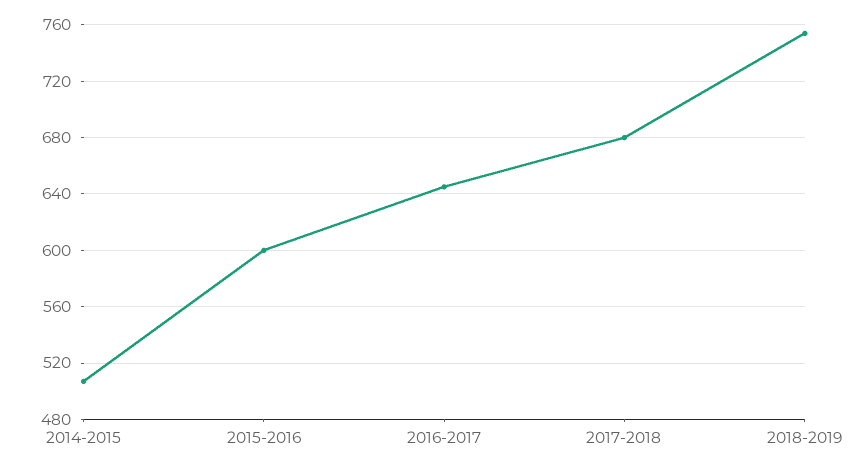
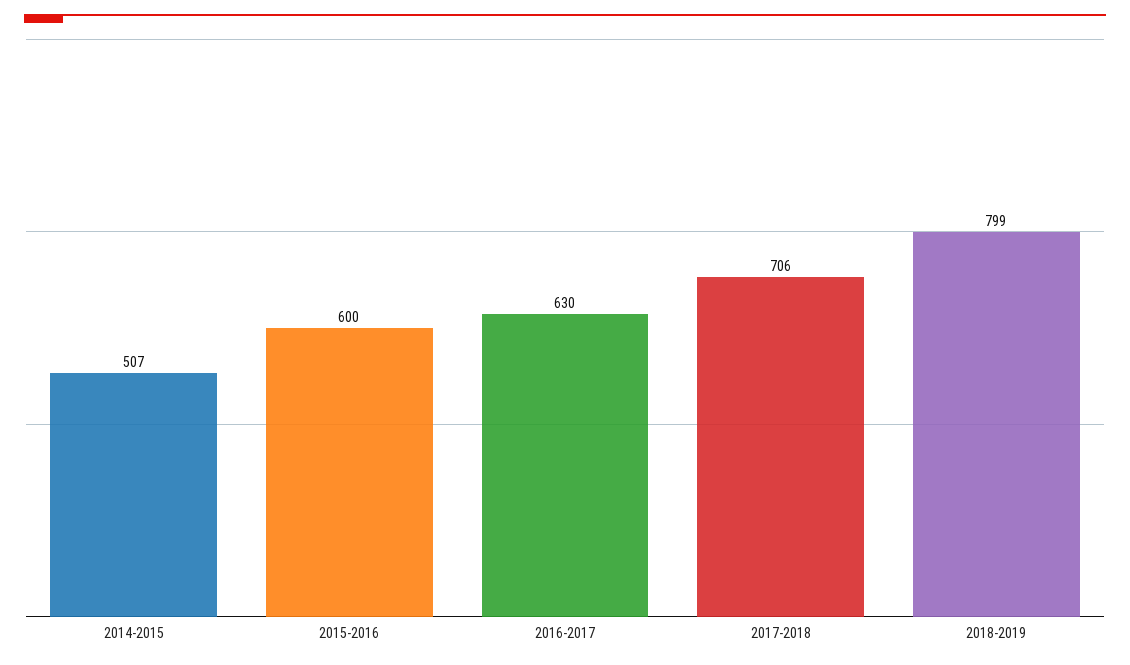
  {
    "2014-2015": 507,
    "2015-2016": 600,
-   "2016-2017": 645,
+   "2016-2017": 630,
-   "2017-2018": 680,
+   "2017-2018": 706,
-   "2018-2019": 755
+   "2018-2019": 799
  }

